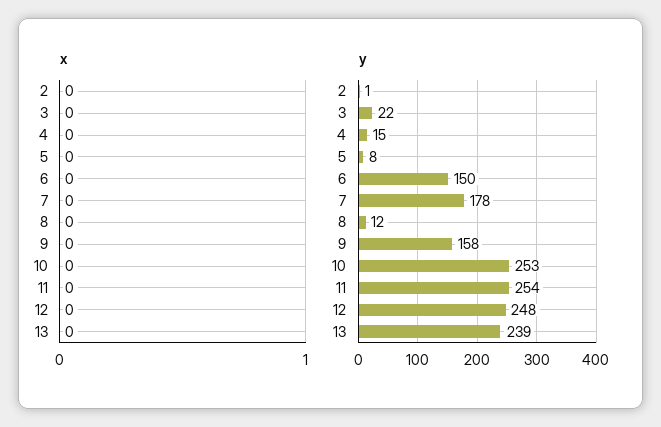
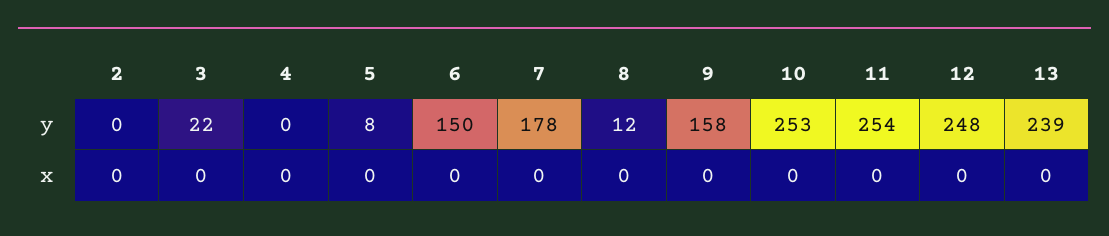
  {
    "x": {
      "2": 0,
      "3": 0,
      "4": 0,
      "5": 0,
      "6": 0,
      "7": 0,
      "8": 0,
      "9": 0,
      "10": 0,
      "11": 0,
      "12": 0,
      "13": 0
    },
    "y": {
-     "2": 1,
+     "2": 0,
      "3": 22,
-     "4": 15,
+     "4": 0,
      "5": 8,
      "6": 150,
      "7": 178,
      "8": 12,
      "9": 158,
      "10": 253,
      "11": 254,
      "12": 248,
      "13": 239
    }
  }

